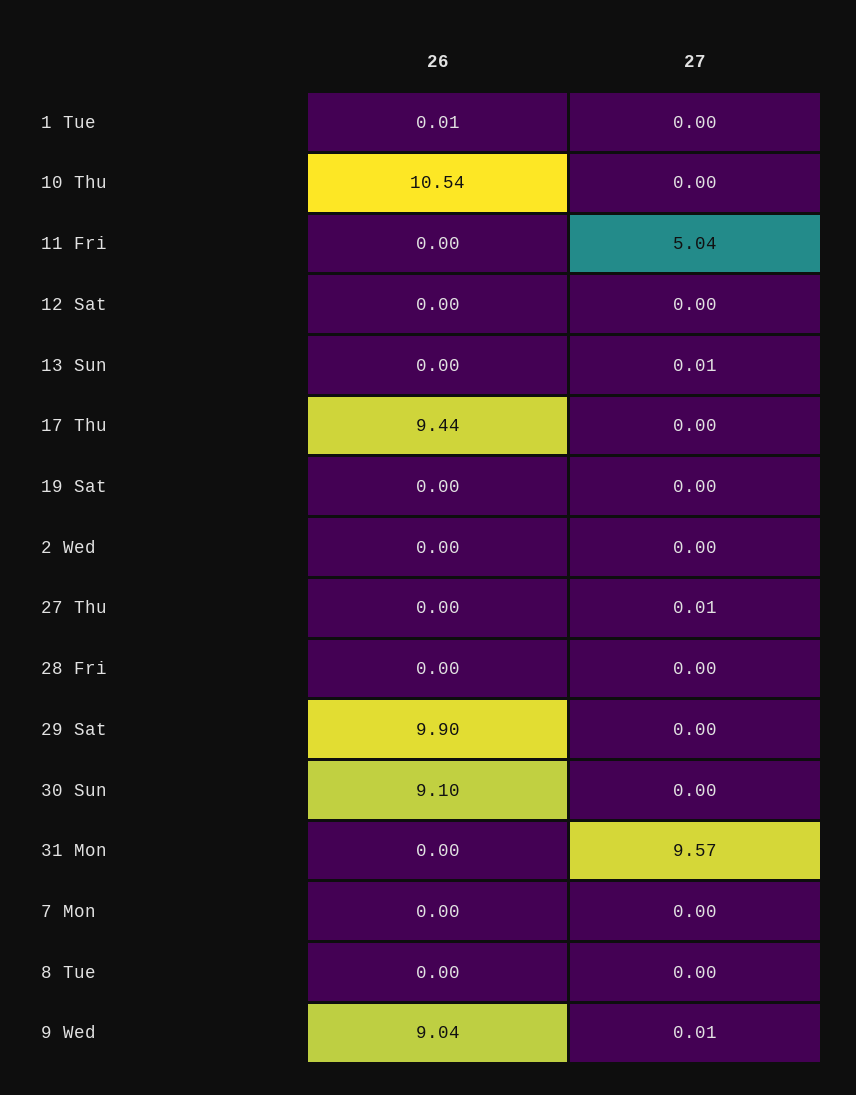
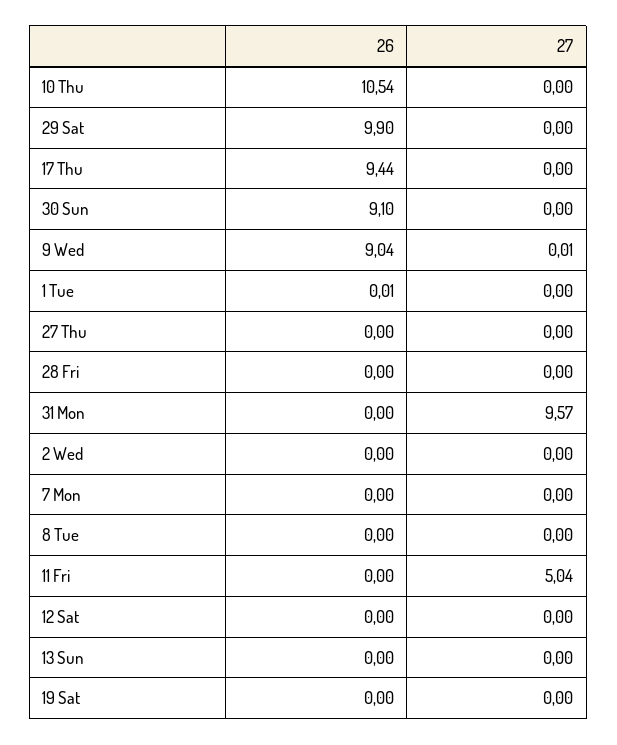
  {
    "26": {
      "1 Tue": 0.01,
      "10 Thu": 10.54,
      "11 Fri": 0,
      "12 Sat": 0,
      "13 Sun": 0,
      "17 Thu": 9.44,
      "19 Sat": 0,
      "2 Wed": 0,
      "27 Thu": 0,
      "28 Fri": 0,
      "29 Sat": 9.9,
      "30 Sun": 9.1,
      "31 Mon": 0,
      "7 Mon": 0,
      "8 Tue": 0,
      "9 Wed": 9.04
    },
    "27": {
      "1 Tue": 0,
      "10 Thu": 0,
      "11 Fri": 5.04,
      "12 Sat": 0,
-     "13 Sun": 0.01,
+     "13 Sun": 0,
      "17 Thu": 0,
      "19 Sat": 0,
      "2 Wed": 0,
-     "27 Thu": 0.01,
+     "27 Thu": 0,
      "28 Fri": 0,
      "29 Sat": 0,
      "30 Sun": 0,
      "31 Mon": 9.57,
      "7 Mon": 0,
      "8 Tue": 0,
      "9 Wed": 0.01
    }
  }

